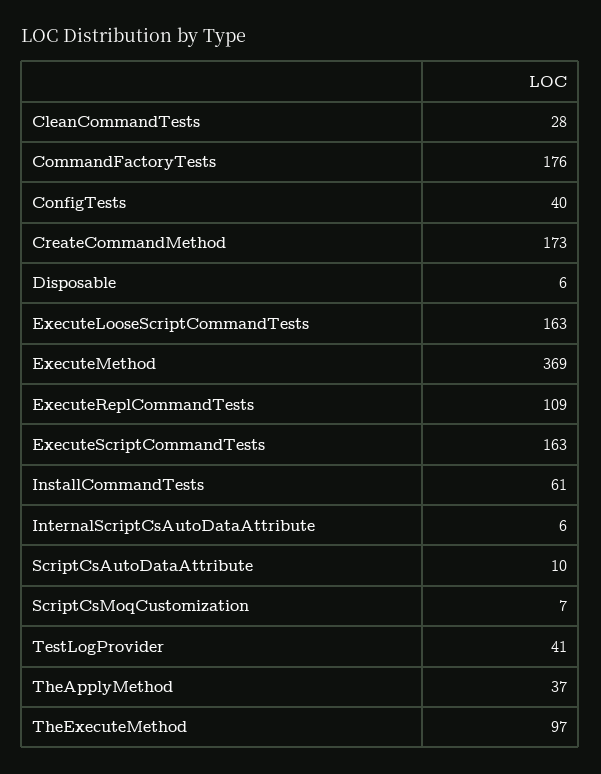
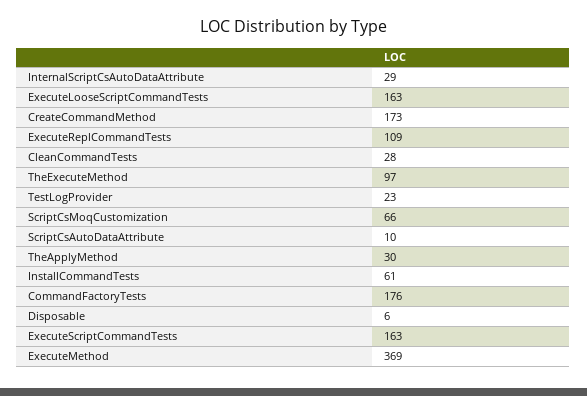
  {
    "CleanCommandTests": 28,
    "CommandFactoryTests": 176,
-   "ConfigTests": 40,
    "CreateCommandMethod": 173,
    "Disposable": 6,
    "ExecuteLooseScriptCommandTests": 163,
    "ExecuteMethod": 369,
    "ExecuteReplCommandTests": 109,
    "ExecuteScriptCommandTests": 163,
    "InstallCommandTests": 61,
-   "InternalScriptCsAutoDataAttribute": 6,
+   "InternalScriptCsAutoDataAttribute": 29,
    "ScriptCsAutoDataAttribute": 10,
-   "ScriptCsMoqCustomization": 7,
+   "ScriptCsMoqCustomization": 66,
-   "TestLogProvider": 41,
+   "TestLogProvider": 23,
-   "TheApplyMethod": 37,
+   "TheApplyMethod": 30,
    "TheExecuteMethod": 97
  }

